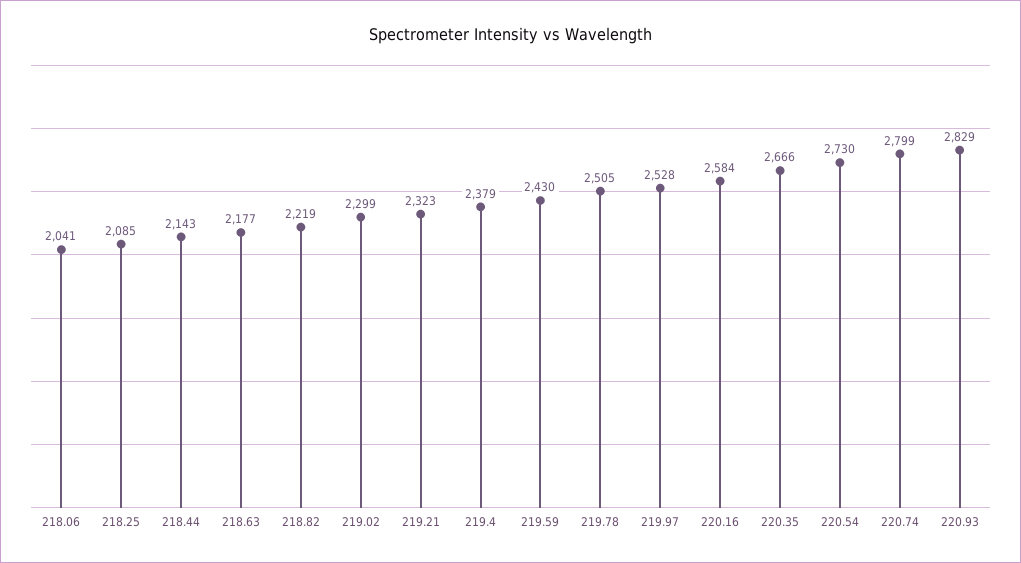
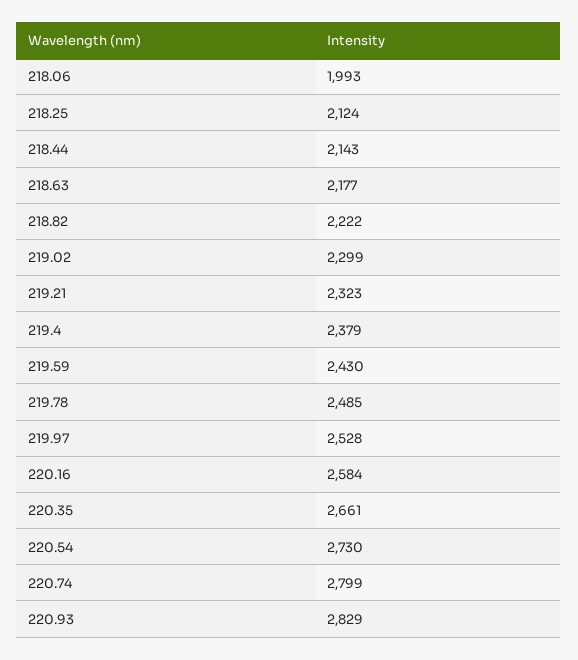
  {
-   "218.06": 2041,
+   "218.06": 1993,
-   "218.25": 2085,
+   "218.25": 2124,
    "218.44": 2143,
    "218.63": 2177,
-   "218.82": 2219,
+   "218.82": 2222,
    "219.02": 2299,
    "219.21": 2323,
    "219.4": 2379,
    "219.59": 2430,
-   "219.78": 2505,
+   "219.78": 2485,
    "219.97": 2528,
    "220.16": 2584,
-   "220.35": 2666,
+   "220.35": 2661,
    "220.54": 2730,
    "220.74": 2799,
    "220.93": 2829
  }

